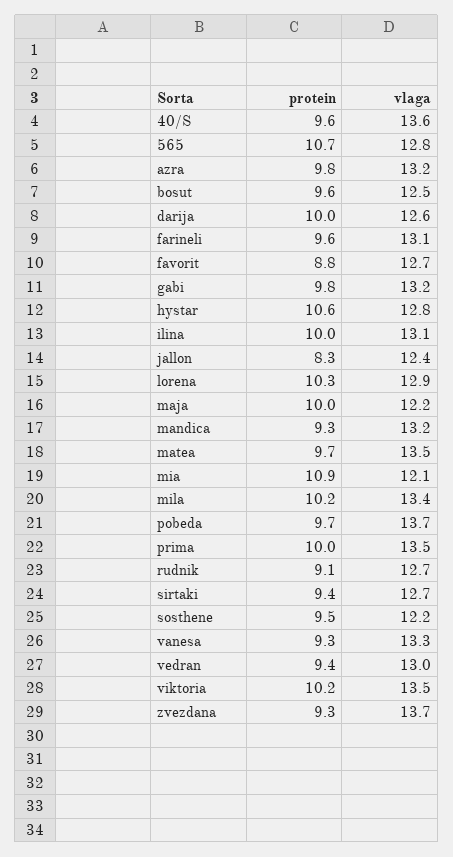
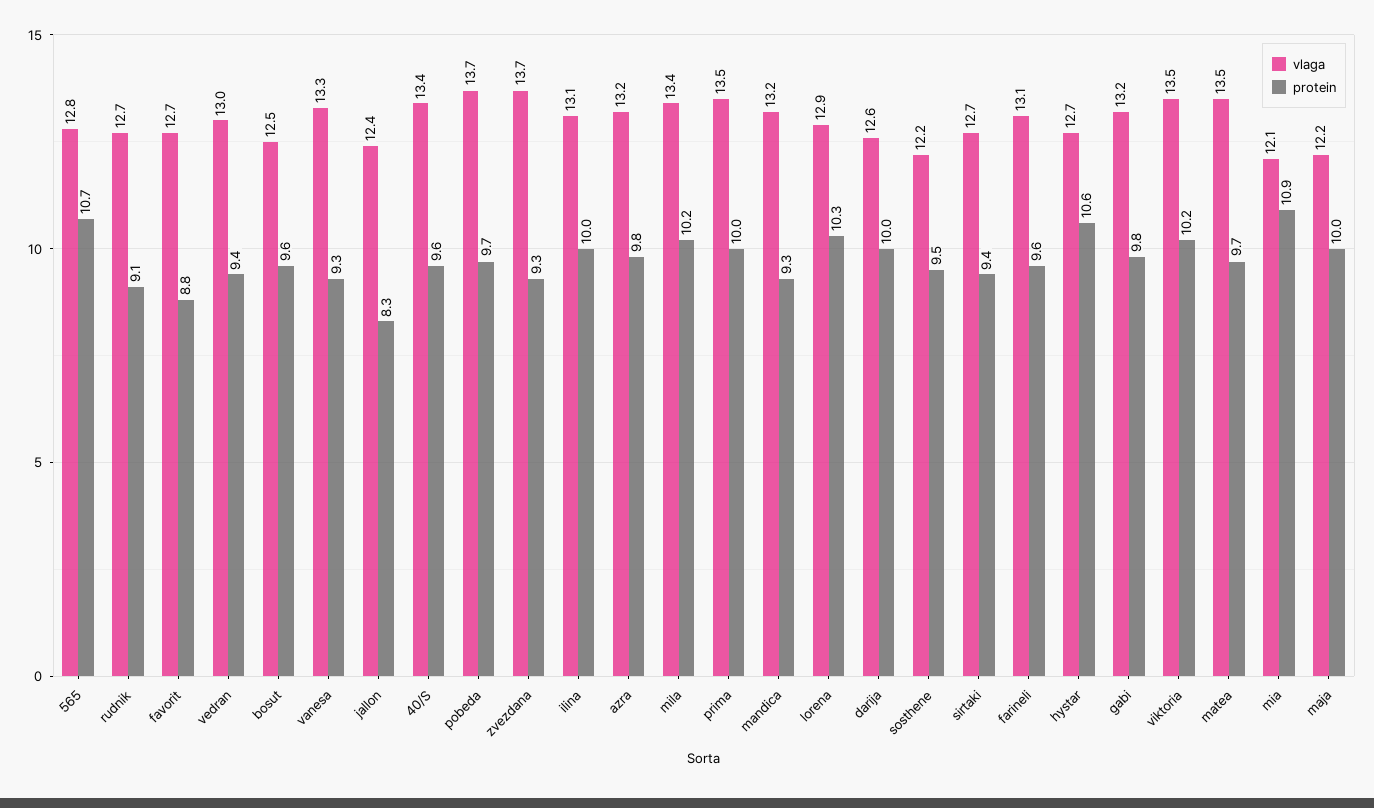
  {
    "protein": {
      "40/S": 9.6,
      "565": 10.7,
      "azra": 9.8,
      "bosut": 9.6,
      "darija": 10,
      "farineli": 9.6,
      "favorit": 8.8,
      "gabi": 9.8,
      "hystar": 10.6,
      "ilina": 10,
      "jallon": 8.3,
      "lorena": 10.3,
      "maja": 10,
      "mandica": 9.3,
      "matea": 9.7,
      "mia": 10.9,
      "mila": 10.2,
      "pobeda": 9.7,
      "prima": 10,
      "rudnik": 9.1,
      "sirtaki": 9.4,
      "sosthene": 9.5,
      "vanesa": 9.3,
      "vedran": 9.4,
      "viktoria": 10.2,
      "zvezdana": 9.3
    },
    "vlaga": {
-     "40/S": 13.6,
+     "40/S": 13.4,
      "565": 12.8,
      "azra": 13.2,
      "bosut": 12.5,
      "darija": 12.6,
      "farineli": 13.1,
      "favorit": 12.7,
      "gabi": 13.2,
-     "hystar": 12.8,
+     "hystar": 12.7,
      "ilina": 13.1,
      "jallon": 12.4,
      "lorena": 12.9,
      "maja": 12.2,
      "mandica": 13.2,
      "matea": 13.5,
      "mia": 12.1,
      "mila": 13.4,
      "pobeda": 13.7,
      "prima": 13.5,
      "rudnik": 12.7,
      "sirtaki": 12.7,
      "sosthene": 12.2,
      "vanesa": 13.3,
      "vedran": 13,
      "viktoria": 13.5,
      "zvezdana": 13.7
    }
  }

